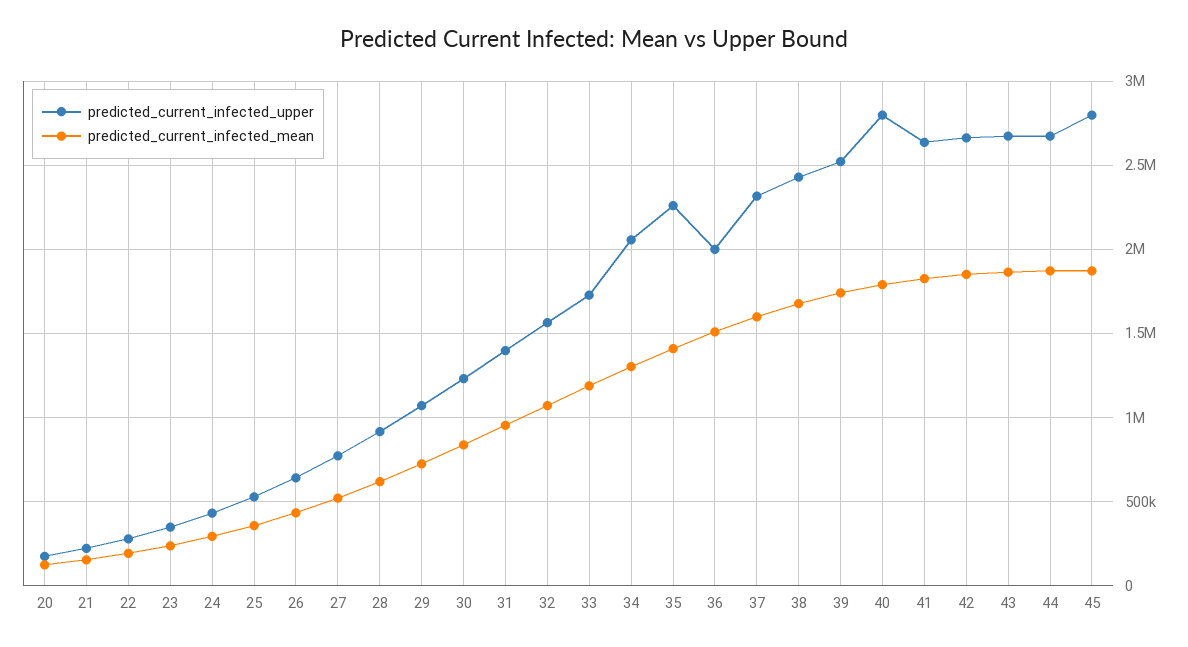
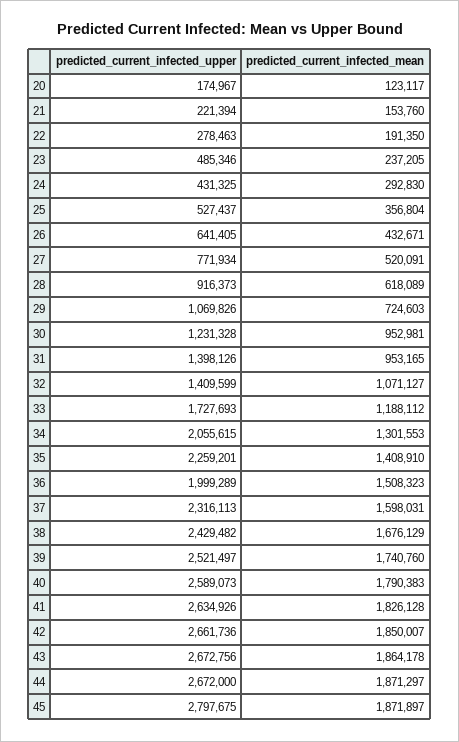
  {
    "predicted_current_infected_upper": {
      "20": 174967,
      "21": 221394,
      "22": 278463,
-     "23": 350000,
+     "23": 485346,
      "24": 431325,
      "25": 527437,
      "26": 641405,
      "27": 771934,
      "28": 916373,
      "29": 1069826,
      "30": 1231328,
      "31": 1398126,
-     "32": 1550000,
+     "32": 1409599,
      "33": 1727693,
      "34": 2055615,
      "35": 2259201,
      "36": 1999289,
      "37": 2316113,
      "38": 2429482,
      "39": 2521497,
-     "40": 2800000,
+     "40": 2589073,
      "41": 2634926,
      "42": 2661736,
      "43": 2672756,
      "44": 2672000,
      "45": 2797675
    },
    "predicted_current_infected_mean": {
      "20": 123117,
      "21": 153760,
      "22": 191350,
      "23": 237205,
      "24": 292830,
      "25": 356804,
      "26": 432671,
      "27": 520091,
      "28": 618089,
      "29": 724603,
-     "30": 850000,
+     "30": 952981,
      "31": 953165,
      "32": 1071127,
      "33": 1188112,
      "34": 1301553,
      "35": 1408910,
      "36": 1508323,
      "37": 1598031,
      "38": 1676129,
      "39": 1740760,
      "40": 1790383,
      "41": 1826128,
      "42": 1850007,
      "43": 1864178,
      "44": 1871297,
      "45": 1871897
    }
  }

